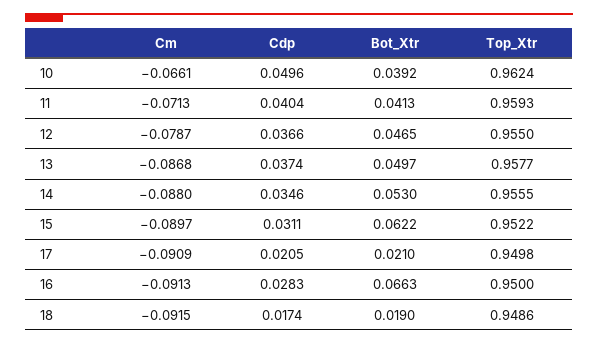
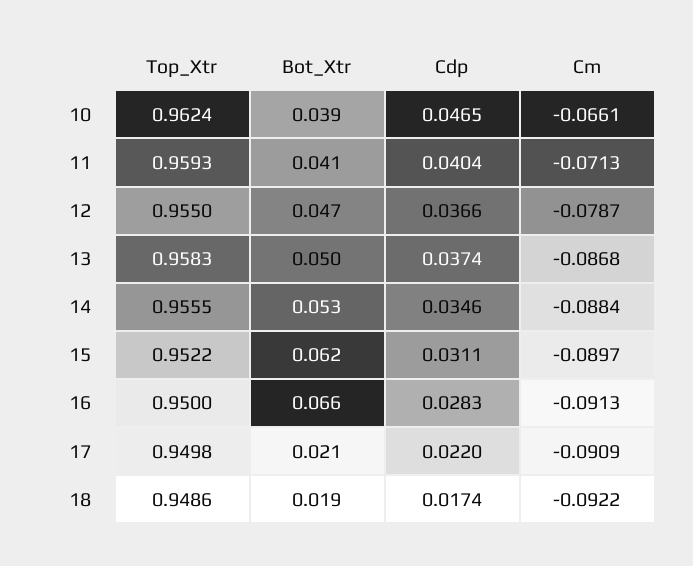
  {
    "Cm": {
      "10": -0.0661,
      "11": -0.0713,
      "12": -0.0787,
      "13": -0.0868,
-     "14": -0.088,
+     "14": -0.0884,
      "15": -0.0897,
      "17": -0.0909,
      "16": -0.0913,
-     "18": -0.0915
+     "18": -0.0922
    },
    "Cdp": {
-     "10": 0.0496,
+     "10": 0.0465,
      "11": 0.0404,
      "12": 0.0366,
      "13": 0.0374,
      "14": 0.0346,
      "15": 0.0311,
-     "17": 0.0205,
+     "17": 0.022,
      "16": 0.0283,
      "18": 0.0174
    },
    "Bot_Xtr": {
      "10": 0.0392,
      "11": 0.0413,
      "12": 0.0465,
      "13": 0.0497,
      "14": 0.053,
      "15": 0.0622,
      "17": 0.021,
      "16": 0.0663,
      "18": 0.019
    },
    "Top_Xtr": {
      "10": 0.9624,
      "11": 0.9593,
      "12": 0.955,
-     "13": 0.9577,
+     "13": 0.9583,
      "14": 0.9555,
      "15": 0.9522,
      "17": 0.9498,
      "16": 0.95,
      "18": 0.9486
    }
  }

